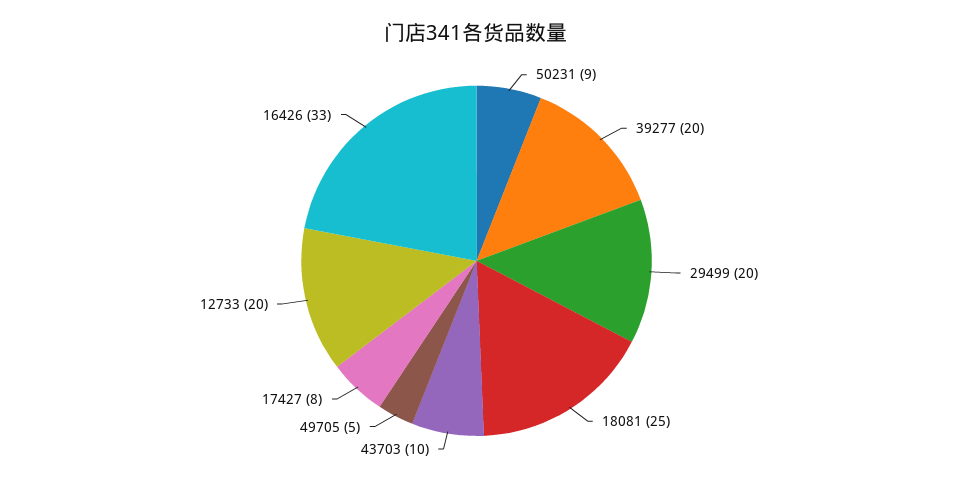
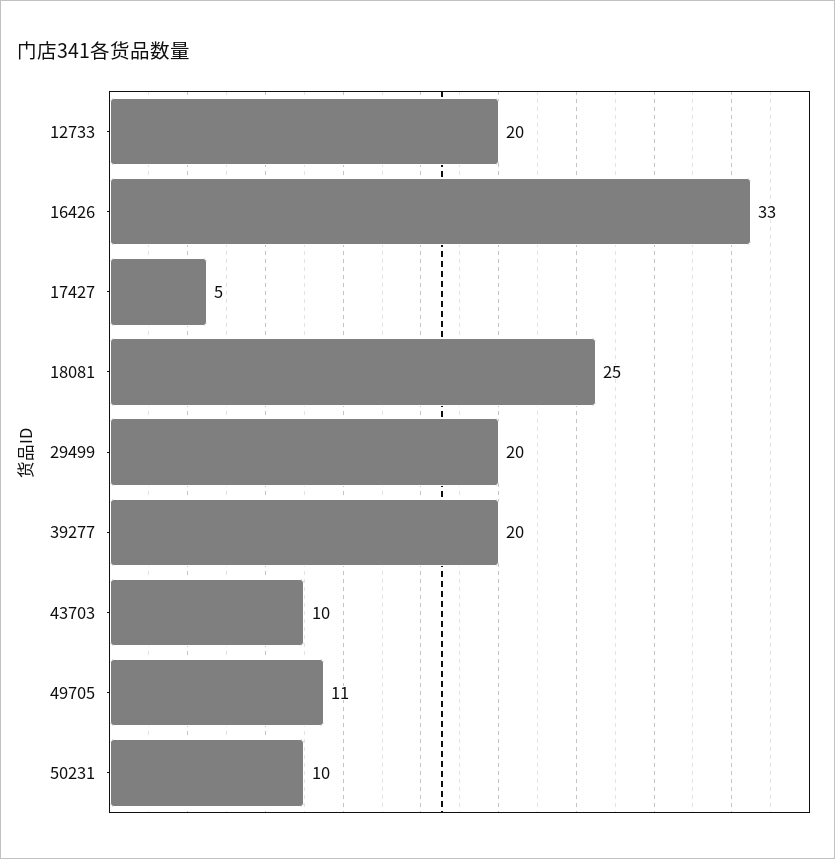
  {
-   "50231": 9,
+   "50231": 10,
    "39277": 20,
    "29499": 20,
    "18081": 25,
    "43703": 10,
-   "49705": 5,
+   "49705": 11,
-   "17427": 8,
+   "17427": 5,
    "12733": 20,
    "16426": 33
  }

